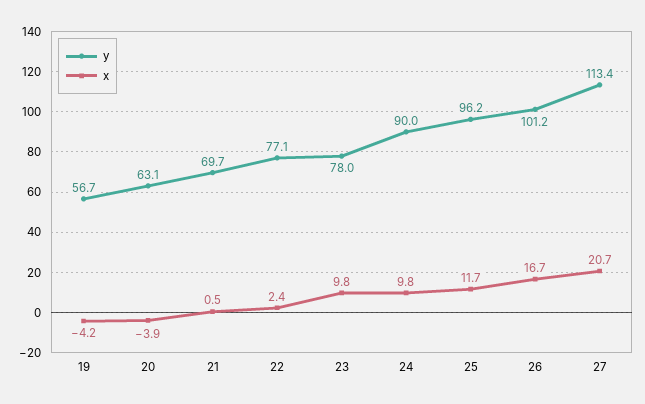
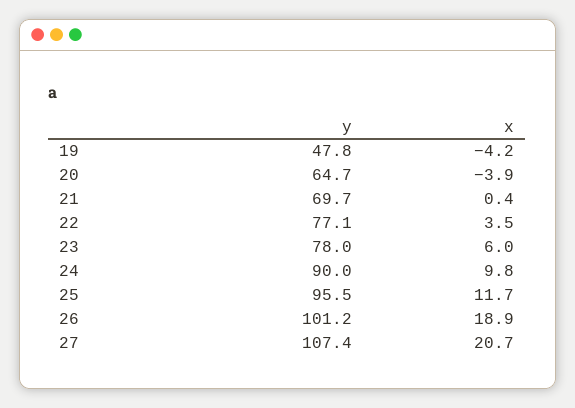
  {
    "y": {
-     "19": 56.7,
+     "19": 47.8,
-     "20": 63.1,
+     "20": 64.7,
      "21": 69.7,
      "22": 77.1,
      "23": 78,
      "24": 90,
-     "25": 96.2,
+     "25": 95.5,
      "26": 101.2,
-     "27": 113.4
+     "27": 107.4
    },
    "x": {
      "19": -4.2,
      "20": -3.9,
-     "21": 0.5,
+     "21": 0.4,
-     "22": 2.4,
+     "22": 3.5,
-     "23": 9.8,
+     "23": 6,
      "24": 9.8,
      "25": 11.7,
-     "26": 16.7,
+     "26": 18.9,
      "27": 20.7
    }
  }

